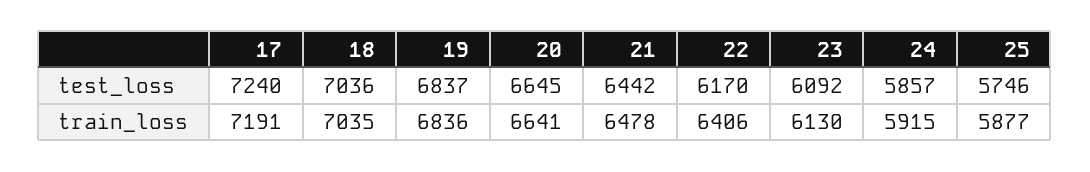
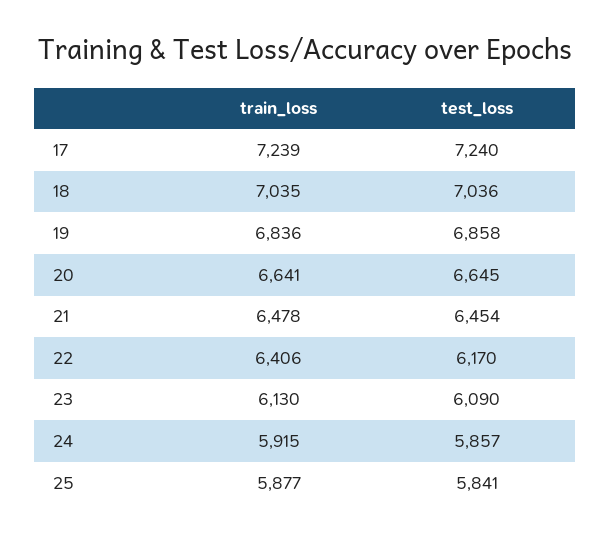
  {
    "17": {
      "test_loss": 7240,
-     "train_loss": 7191
+     "train_loss": 7239
    },
    "18": {
      "test_loss": 7036,
      "train_loss": 7035
    },
    "19": {
-     "test_loss": 6837,
+     "test_loss": 6858,
      "train_loss": 6836
    },
    "20": {
      "test_loss": 6645,
      "train_loss": 6641
    },
    "21": {
-     "test_loss": 6442,
+     "test_loss": 6454,
      "train_loss": 6478
    },
    "22": {
      "test_loss": 6170,
      "train_loss": 6406
    },
    "23": {
-     "test_loss": 6092,
+     "test_loss": 6090,
      "train_loss": 6130
    },
    "24": {
      "test_loss": 5857,
      "train_loss": 5915
    },
    "25": {
-     "test_loss": 5746,
+     "test_loss": 5841,
      "train_loss": 5877
    }
  }

